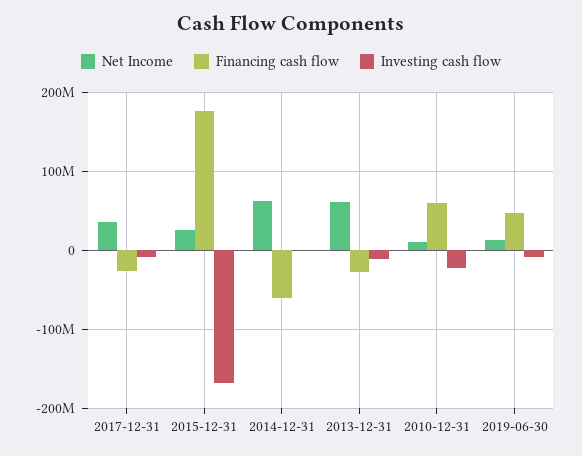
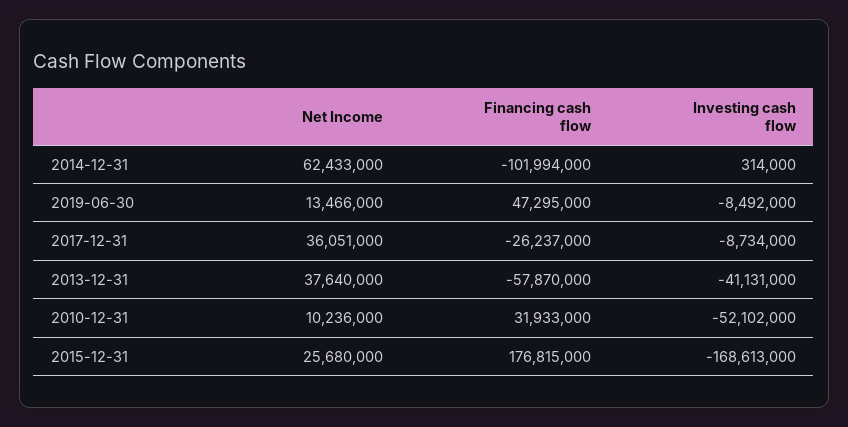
  {
    "Net Income": {
      "2017-12-31": 36051000,
      "2015-12-31": 25680000,
      "2014-12-31": 62433000,
-     "2013-12-31": 60000000,
+     "2013-12-31": 37640000,
      "2010-12-31": 10236000,
      "2019-06-30": 13466000
    },
    "Financing cash flow": {
      "2017-12-31": -26237000,
      "2015-12-31": 176815000,
-     "2014-12-31": -60000000,
+     "2014-12-31": -101994000,
-     "2013-12-31": -30000000,
+     "2013-12-31": -57870000,
-     "2010-12-31": 60000000,
+     "2010-12-31": 31933000,
      "2019-06-30": 47295000
    },
    "Investing cash flow": {
      "2017-12-31": -8734000,
      "2015-12-31": -168613000,
      "2014-12-31": 314000,
-     "2013-12-31": -10000000,
+     "2013-12-31": -41131000,
-     "2010-12-31": -20000000,
+     "2010-12-31": -52102000,
      "2019-06-30": -8492000
    }
  }

